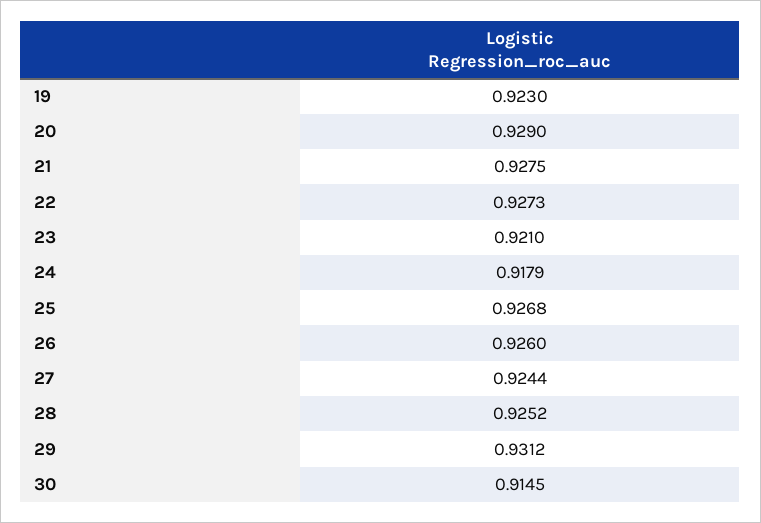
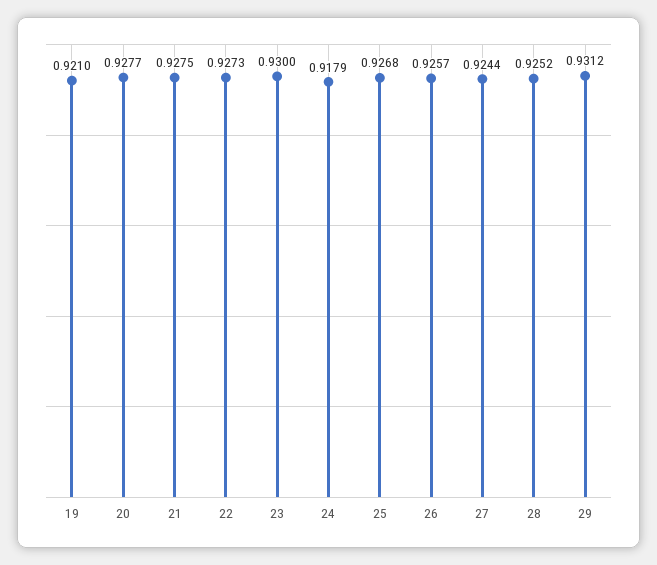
  {
-   "19": 0.923,
+   "19": 0.921,
-   "20": 0.929,
+   "20": 0.9277,
    "21": 0.9275,
    "22": 0.9273,
-   "23": 0.921,
+   "23": 0.93,
    "24": 0.9179,
    "25": 0.9268,
-   "26": 0.926,
+   "26": 0.9257,
    "27": 0.9244,
    "28": 0.9252,
-   "29": 0.9312,
+   "29": 0.9312
-   "30": 0.9145
  }

